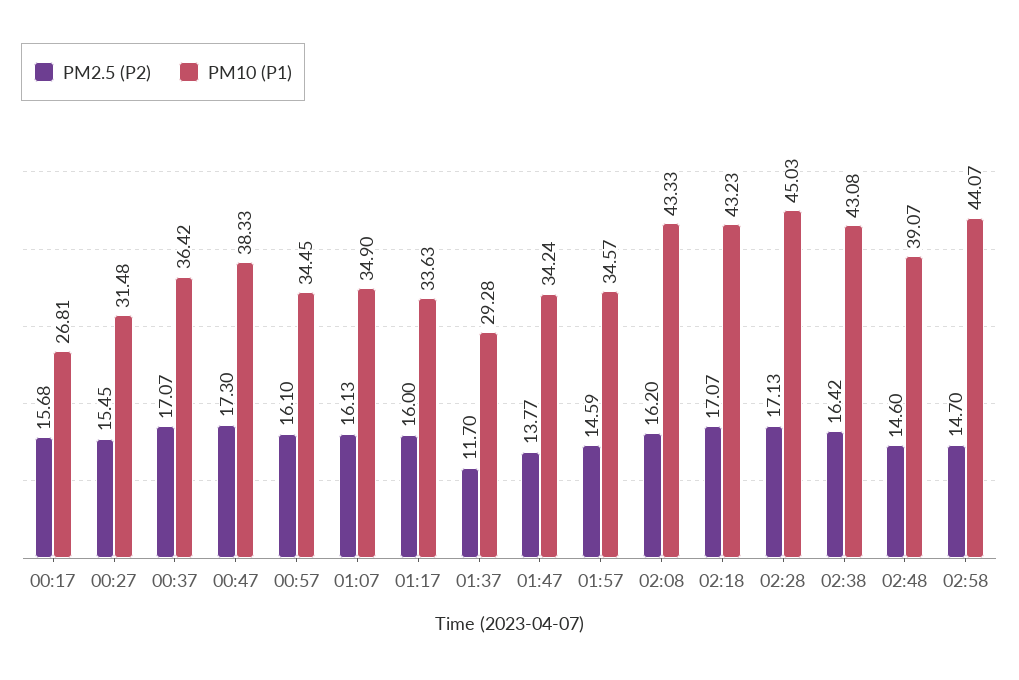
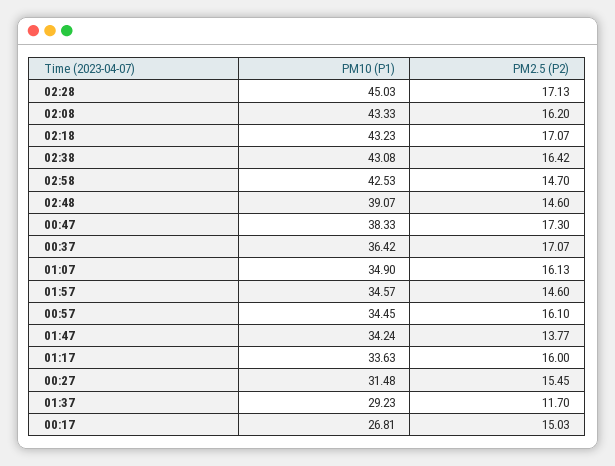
  {
    "PM2.5 (P2)": {
-     "00:17": 15.68,
+     "00:17": 15.03,
      "00:27": 15.45,
      "00:37": 17.07,
      "00:47": 17.3,
      "00:57": 16.1,
      "01:07": 16.13,
      "01:17": 16,
      "01:37": 11.7,
      "01:47": 13.77,
-     "01:57": 14.59,
+     "01:57": 14.6,
      "02:08": 16.2,
      "02:18": 17.07,
      "02:28": 17.13,
      "02:38": 16.42,
      "02:48": 14.6,
      "02:58": 14.7
    },
    "PM10 (P1)": {
      "00:17": 26.81,
      "00:27": 31.48,
      "00:37": 36.42,
      "00:47": 38.33,
      "00:57": 34.45,
      "01:07": 34.9,
      "01:17": 33.63,
-     "01:37": 29.28,
+     "01:37": 29.23,
      "01:47": 34.24,
      "01:57": 34.57,
      "02:08": 43.33,
      "02:18": 43.23,
      "02:28": 45.03,
      "02:38": 43.08,
      "02:48": 39.07,
-     "02:58": 44.07
+     "02:58": 42.53
    }
  }

